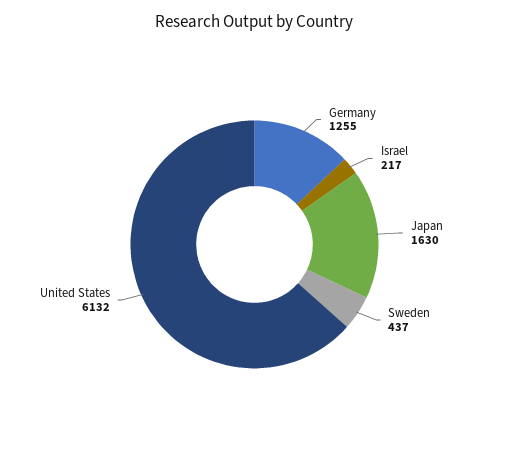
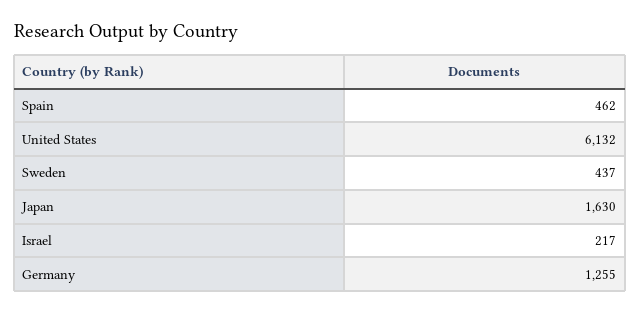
  {
    "Germany": 1255,
    "Israel": 217,
    "Japan": 1630,
    "Sweden": 437,
-   "United States": 6132
+   "United States": 6132,
+   "Spain": 462
  }

